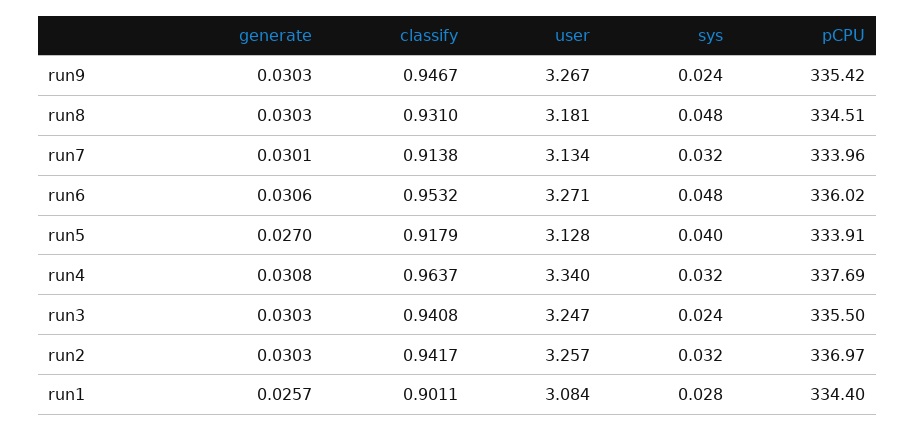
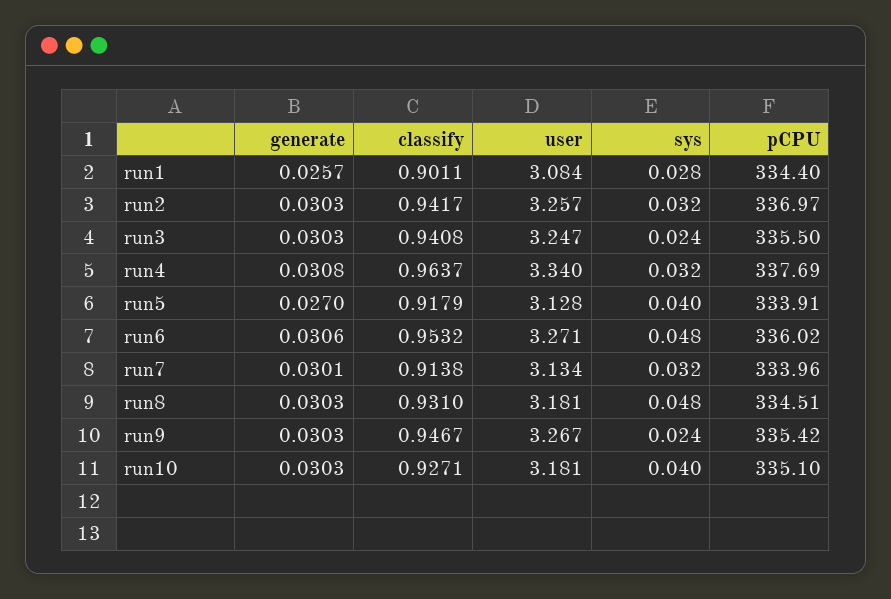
  {
    "generate": {
      "run9": 0.0303,
      "run8": 0.0303,
      "run7": 0.0301,
      "run6": 0.0306,
      "run5": 0.027,
      "run4": 0.0308,
      "run3": 0.0303,
      "run2": 0.0303,
-     "run1": 0.0257
+     "run1": 0.0257,
+     "run10": 0.0303
    },
    "classify": {
      "run9": 0.9467,
      "run8": 0.931,
      "run7": 0.9138,
      "run6": 0.9532,
      "run5": 0.9179,
      "run4": 0.9637,
      "run3": 0.9408,
      "run2": 0.9417,
-     "run1": 0.9011
+     "run1": 0.9011,
+     "run10": 0.9271
    },
    "user": {
      "run9": 3.267,
      "run8": 3.181,
      "run7": 3.134,
      "run6": 3.271,
      "run5": 3.128,
      "run4": 3.34,
      "run3": 3.247,
      "run2": 3.257,
-     "run1": 3.084
+     "run1": 3.084,
+     "run10": 3.181
    },
    "sys": {
      "run9": 0.024,
      "run8": 0.048,
      "run7": 0.032,
      "run6": 0.048,
      "run5": 0.04,
      "run4": 0.032,
      "run3": 0.024,
      "run2": 0.032,
-     "run1": 0.028
+     "run1": 0.028,
+     "run10": 0.04
    },
    "pCPU": {
      "run9": 335.42,
      "run8": 334.51,
      "run7": 333.96,
      "run6": 336.02,
      "run5": 333.91,
      "run4": 337.69,
      "run3": 335.5,
      "run2": 336.97,
-     "run1": 334.4
+     "run1": 334.4,
+     "run10": 335.1
    }
  }

